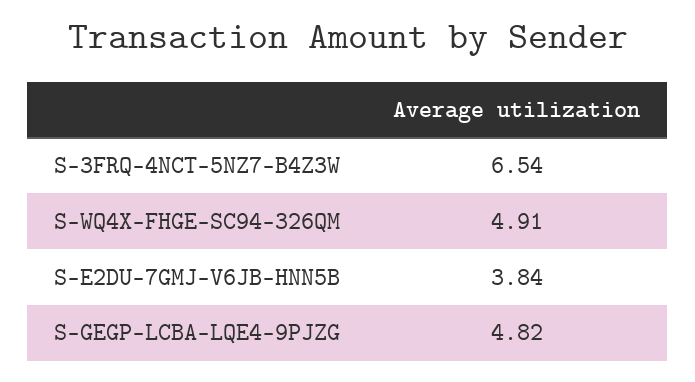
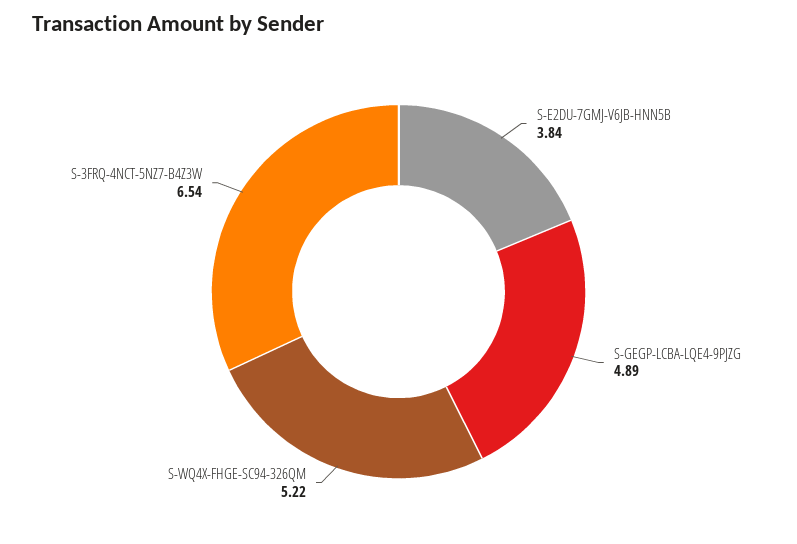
  {
    "S-3FRQ-4NCT-5NZ7-B4Z3W": 6.54,
-   "S-WQ4X-FHGE-SC94-326QM": 4.91,
+   "S-WQ4X-FHGE-SC94-326QM": 5.22,
    "S-E2DU-7GMJ-V6JB-HNN5B": 3.84,
-   "S-GEGP-LCBA-LQE4-9PJZG": 4.82
+   "S-GEGP-LCBA-LQE4-9PJZG": 4.89
  }

